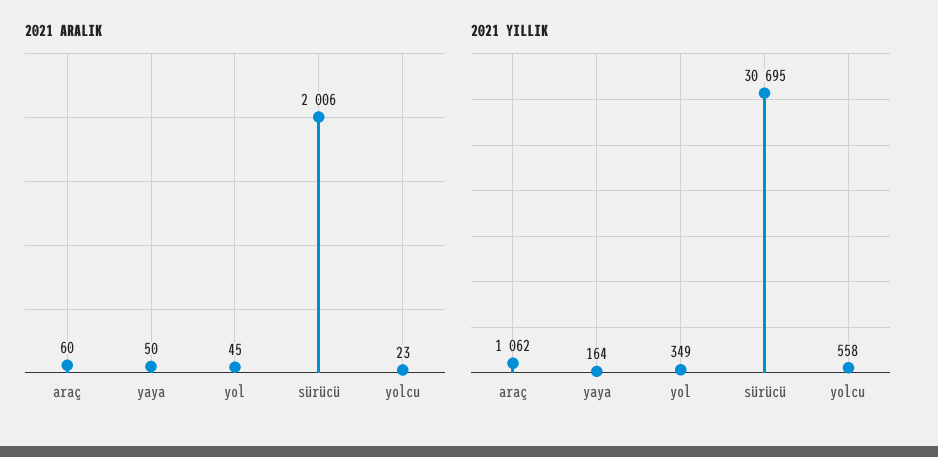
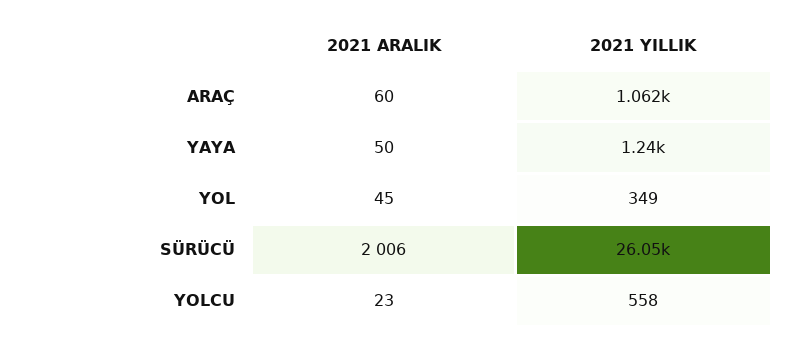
  {
    "2021 ARALIK": {
      "araç": 60,
      "yaya": 50,
      "yol": 45,
      "sürücü": 2006,
      "yolcu": 23
    },
    "2021 YILLIK": {
      "araç": 1062,
-     "yaya": 164,
+     "yaya": 1240,
      "yol": 349,
-     "sürücü": 30695,
+     "sürücü": 26050,
      "yolcu": 558
    }
  }

